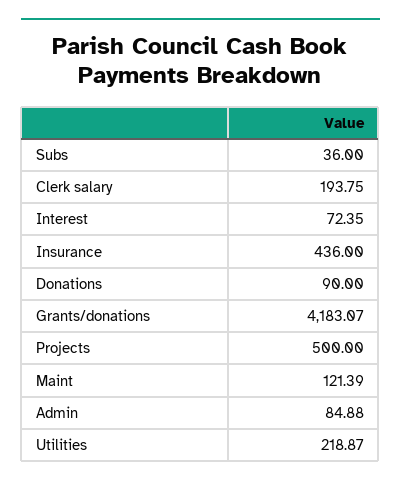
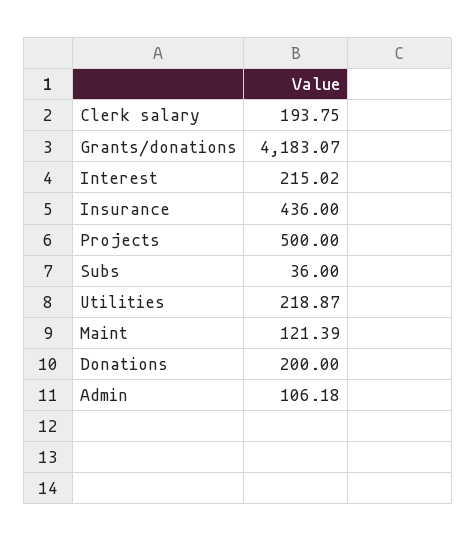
  {
    "Subs": 36,
    "Clerk salary": 193.75,
-   "Interest": 72.35,
+   "Interest": 215.02,
    "Insurance": 436,
-   "Donations": 90,
+   "Donations": 200,
    "Grants/donations": 4183.07,
    "Projects": 500,
    "Maint": 121.39,
-   "Admin": 84.88,
+   "Admin": 106.18,
    "Utilities": 218.87
  }

